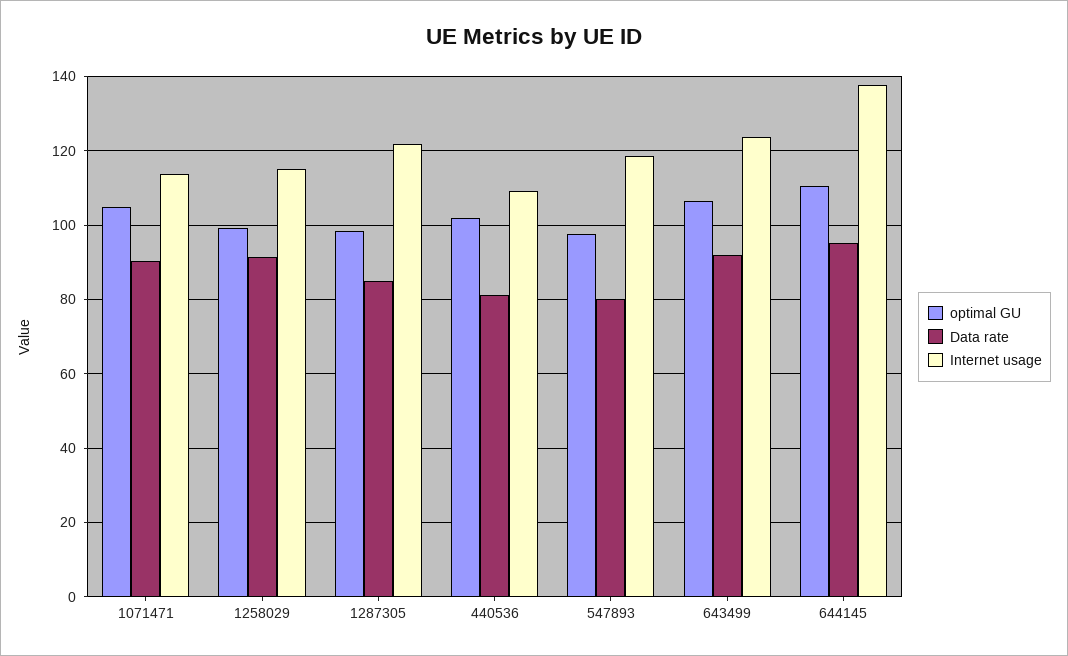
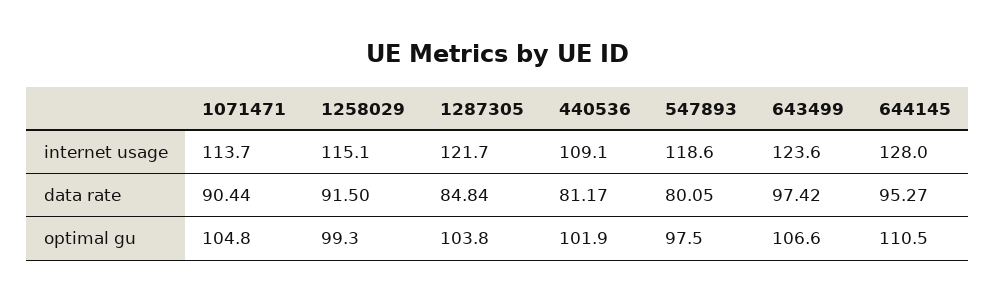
  {
    "optimal GU": {
      "1071471": 104.8,
      "1258029": 99.3,
-     "1287305": 98,
+     "1287305": 103.8,
      "440536": 101.9,
      "547893": 97.5,
      "643499": 106.6,
      "644145": 110.5
    },
    "Data rate": {
      "1071471": 90.44,
      "1258029": 91.5,
      "1287305": 84.84,
      "440536": 81.17,
      "547893": 80.05,
-     "643499": 92,
+     "643499": 97.42,
      "644145": 95.27
    },
    "Internet usage": {
      "1071471": 113.7,
      "1258029": 115.1,
      "1287305": 121.7,
      "440536": 109.1,
      "547893": 118.6,
      "643499": 123.6,
-     "644145": 138
+     "644145": 128
    }
  }

